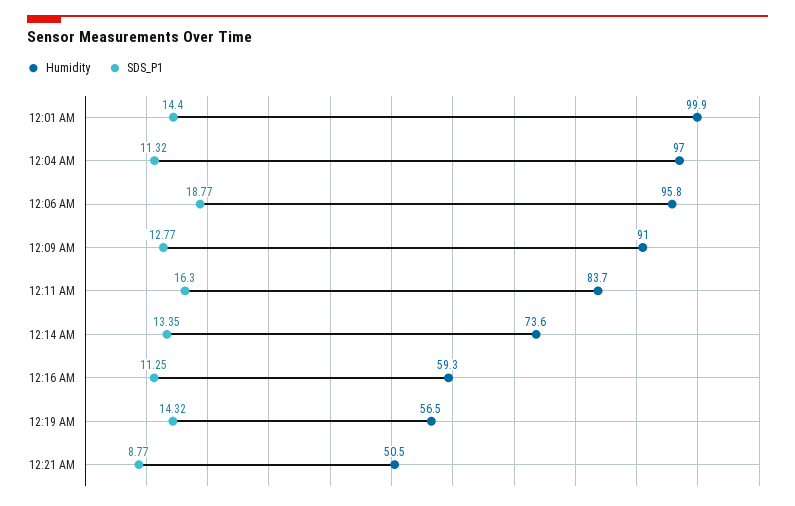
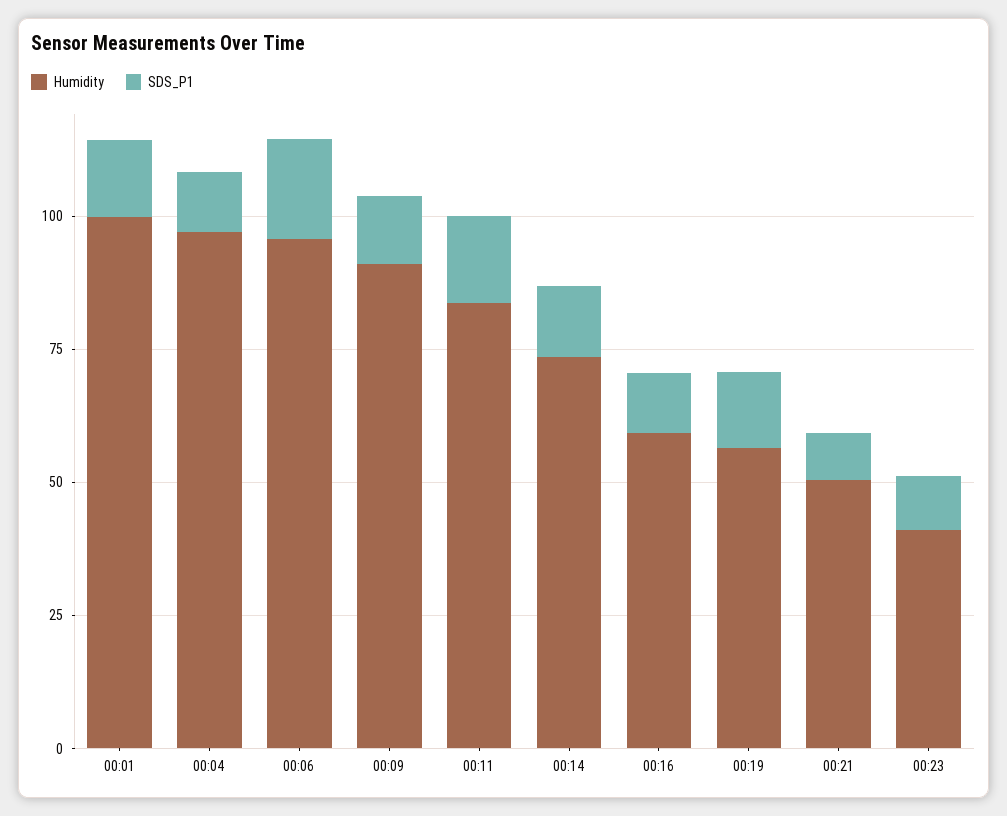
  {
    "Humidity": {
      "12:01 AM": 99.9,
      "12:04 AM": 97,
      "12:06 AM": 95.8,
      "12:09 AM": 91,
      "12:11 AM": 83.7,
      "12:14 AM": 73.6,
      "12:16 AM": 59.3,
      "12:19 AM": 56.5,
-     "12:21 AM": 50.5
+     "12:21 AM": 50.5,
+     "00:23": 40
    },
    "SDS_P1": {
      "12:01 AM": 14.4,
      "12:04 AM": 11.32,
      "12:06 AM": 18.77,
      "12:09 AM": 12.77,
      "12:11 AM": 16.3,
      "12:14 AM": 13.35,
      "12:16 AM": 11.25,
      "12:19 AM": 14.32,
-     "12:21 AM": 8.77
+     "12:21 AM": 8.77,
+     "00:23": 10
    }
  }

